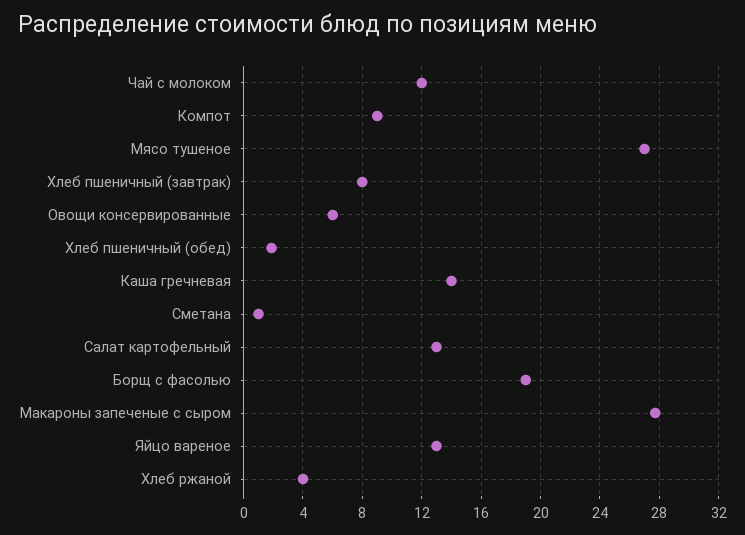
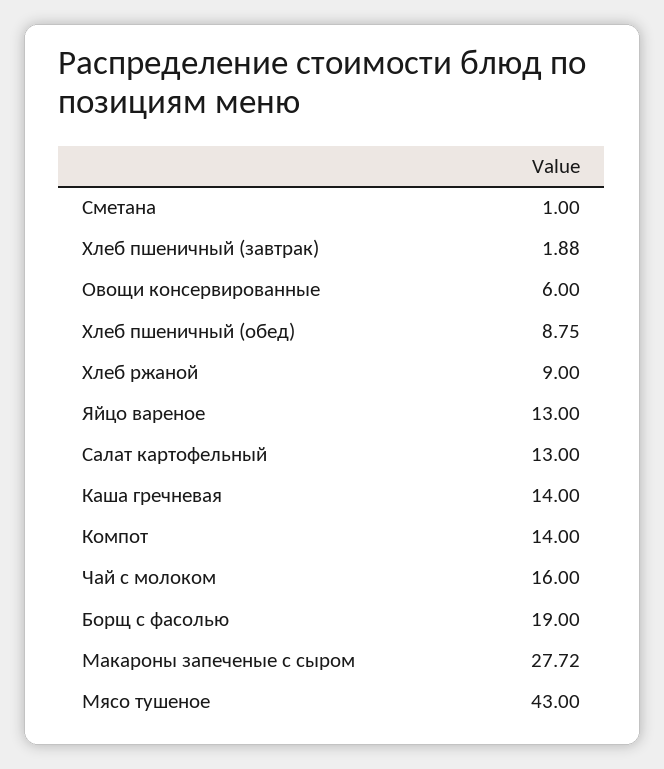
  {
-   "Чай с молоком": 12,
+   "Чай с молоком": 16,
-   "Компот": 9,
+   "Компот": 14,
-   "Мясо тушеное": 27,
+   "Мясо тушеное": 43,
-   "Хлеб пшеничный (завтрак)": 8,
+   "Хлеб пшеничный (завтрак)": 1.88,
    "Овощи консервированные": 6,
-   "Хлеб пшеничный (обед)": 2,
+   "Хлеб пшеничный (обед)": 8.75,
    "Каша гречневая": 14,
    "Сметана": 1,
    "Салат картофельный": 13,
    "Борщ с фасолью": 19,
    "Макароны запеченые с сыром": 27.72,
    "Яйцо вареное": 13,
-   "Хлеб ржаной": 4
+   "Хлеб ржаной": 9
  }

